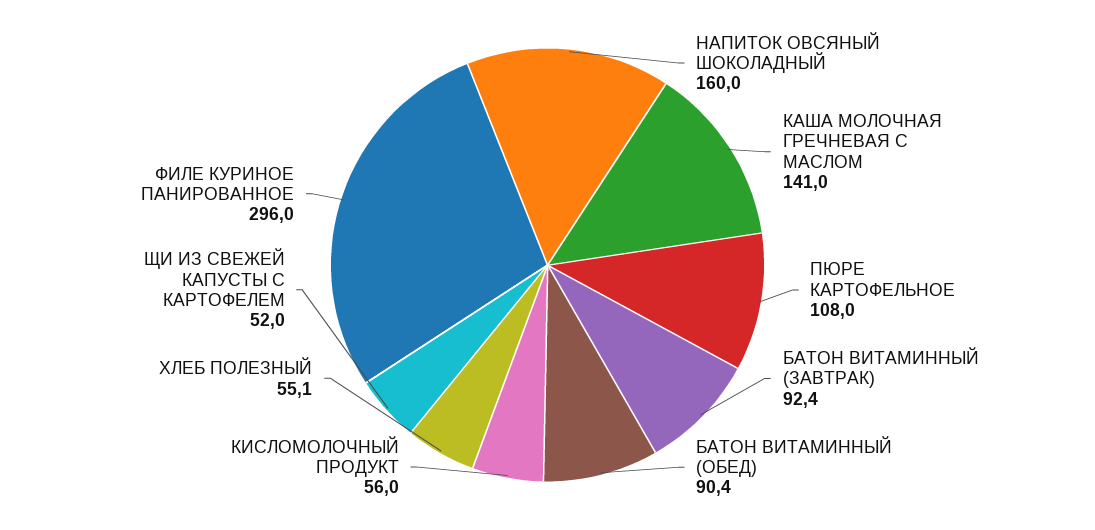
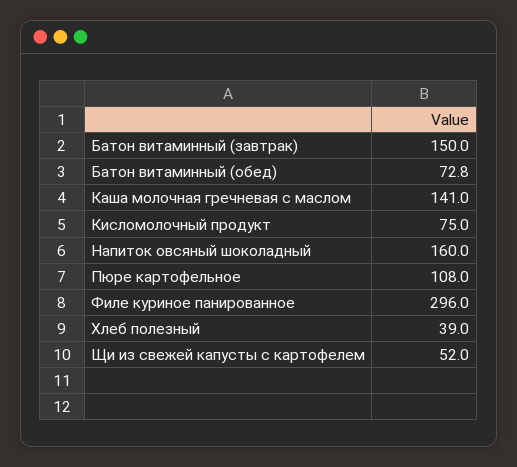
  {
    "НАПИТОК ОВСЯНЫЙ ШОКОЛАДНЫЙ": 160,
    "КАША МОЛОЧНАЯ ГРЕЧНЕВАЯ С МАСЛОМ": 141,
    "ПЮРЕ КАРТОФЕЛЬНОЕ": 108,
-   "БАТОН ВИТАМИННЫЙ (ЗАВТРАК)": 92.4,
+   "БАТОН ВИТАМИННЫЙ (ЗАВТРАК)": 150,
-   "БАТОН ВИТАМИННЫЙ (ОБЕД)": 90.4,
+   "БАТОН ВИТАМИННЫЙ (ОБЕД)": 72.8,
-   "КИСЛОМОЛОЧНЫЙ ПРОДУКТ": 56,
+   "КИСЛОМОЛОЧНЫЙ ПРОДУКТ": 75,
-   "ХЛЕБ ПОЛЕЗНЫЙ": 55.1,
+   "ХЛЕБ ПОЛЕЗНЫЙ": 39,
    "ЩИ ИЗ СВЕЖЕЙ КАПУСТЫ С КАРТОФЕЛЕМ": 52,
    "ФИЛЕ КУРИНОЕ ПАНИРОВАННОЕ": 296
  }

